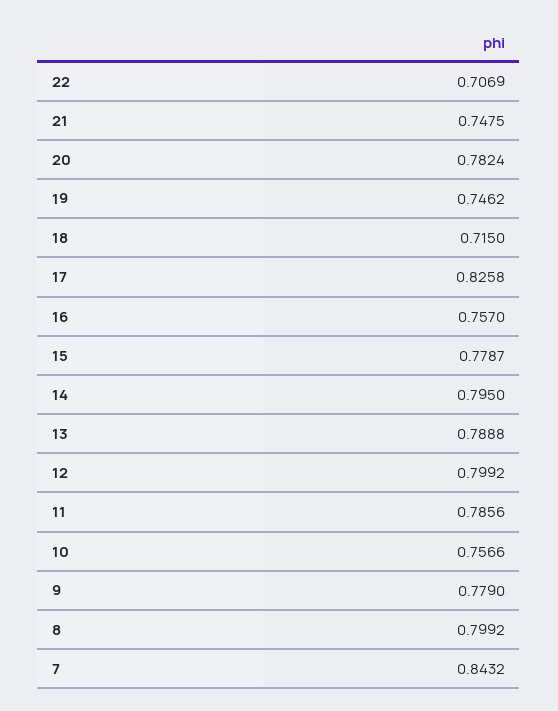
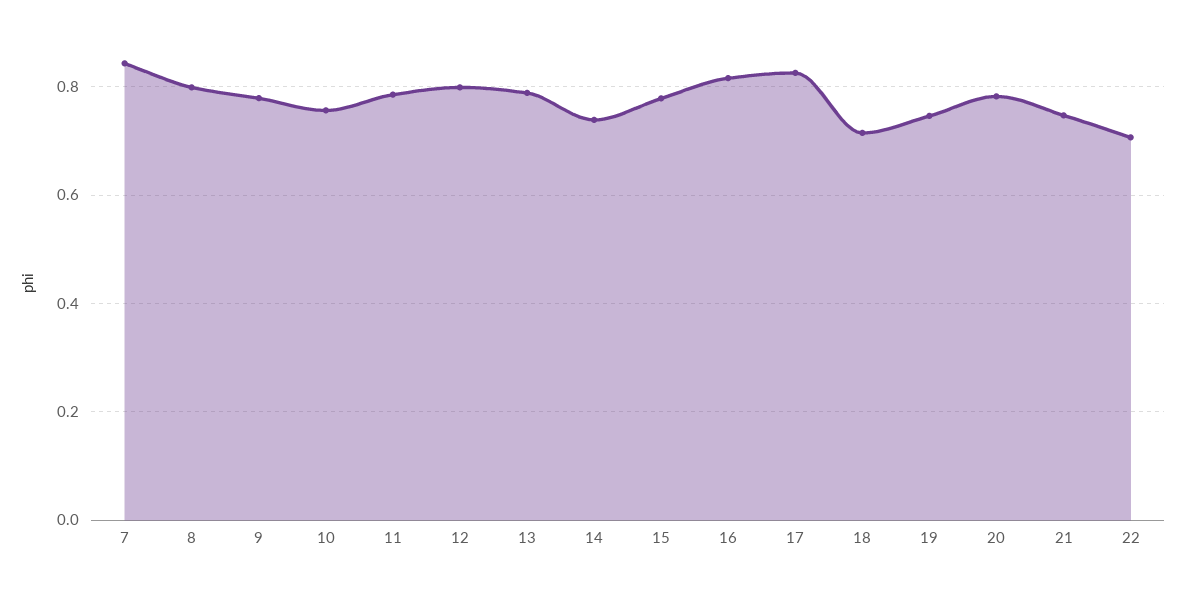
  {
    "22": 0.7069,
    "21": 0.7475,
    "20": 0.7824,
    "19": 0.7462,
    "18": 0.715,
    "17": 0.8258,
-   "16": 0.757,
+   "16": 0.82,
    "15": 0.7787,
-   "14": 0.795,
+   "14": 0.74,
    "13": 0.7888,
    "12": 0.7992,
    "11": 0.7856,
    "10": 0.7566,
    "9": 0.779,
    "8": 0.7992,
    "7": 0.8432
  }

